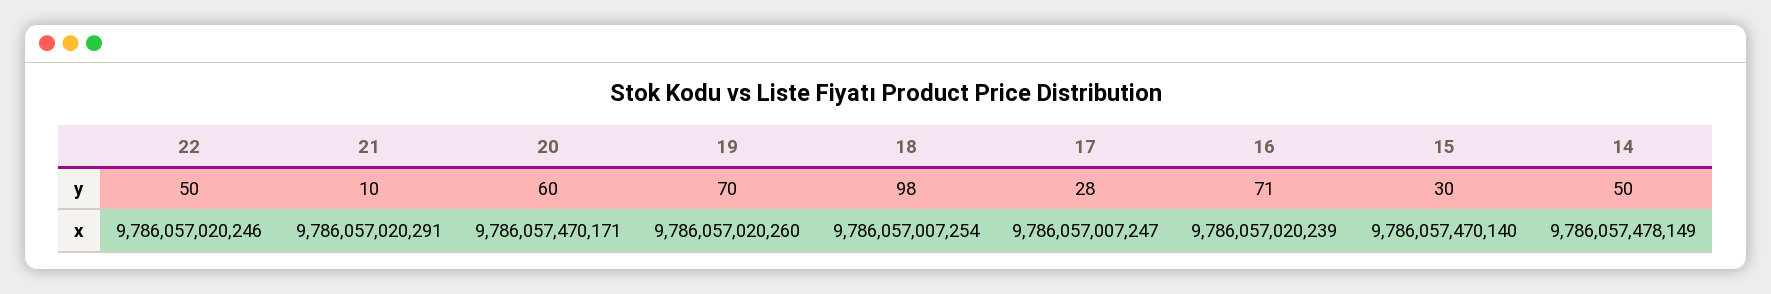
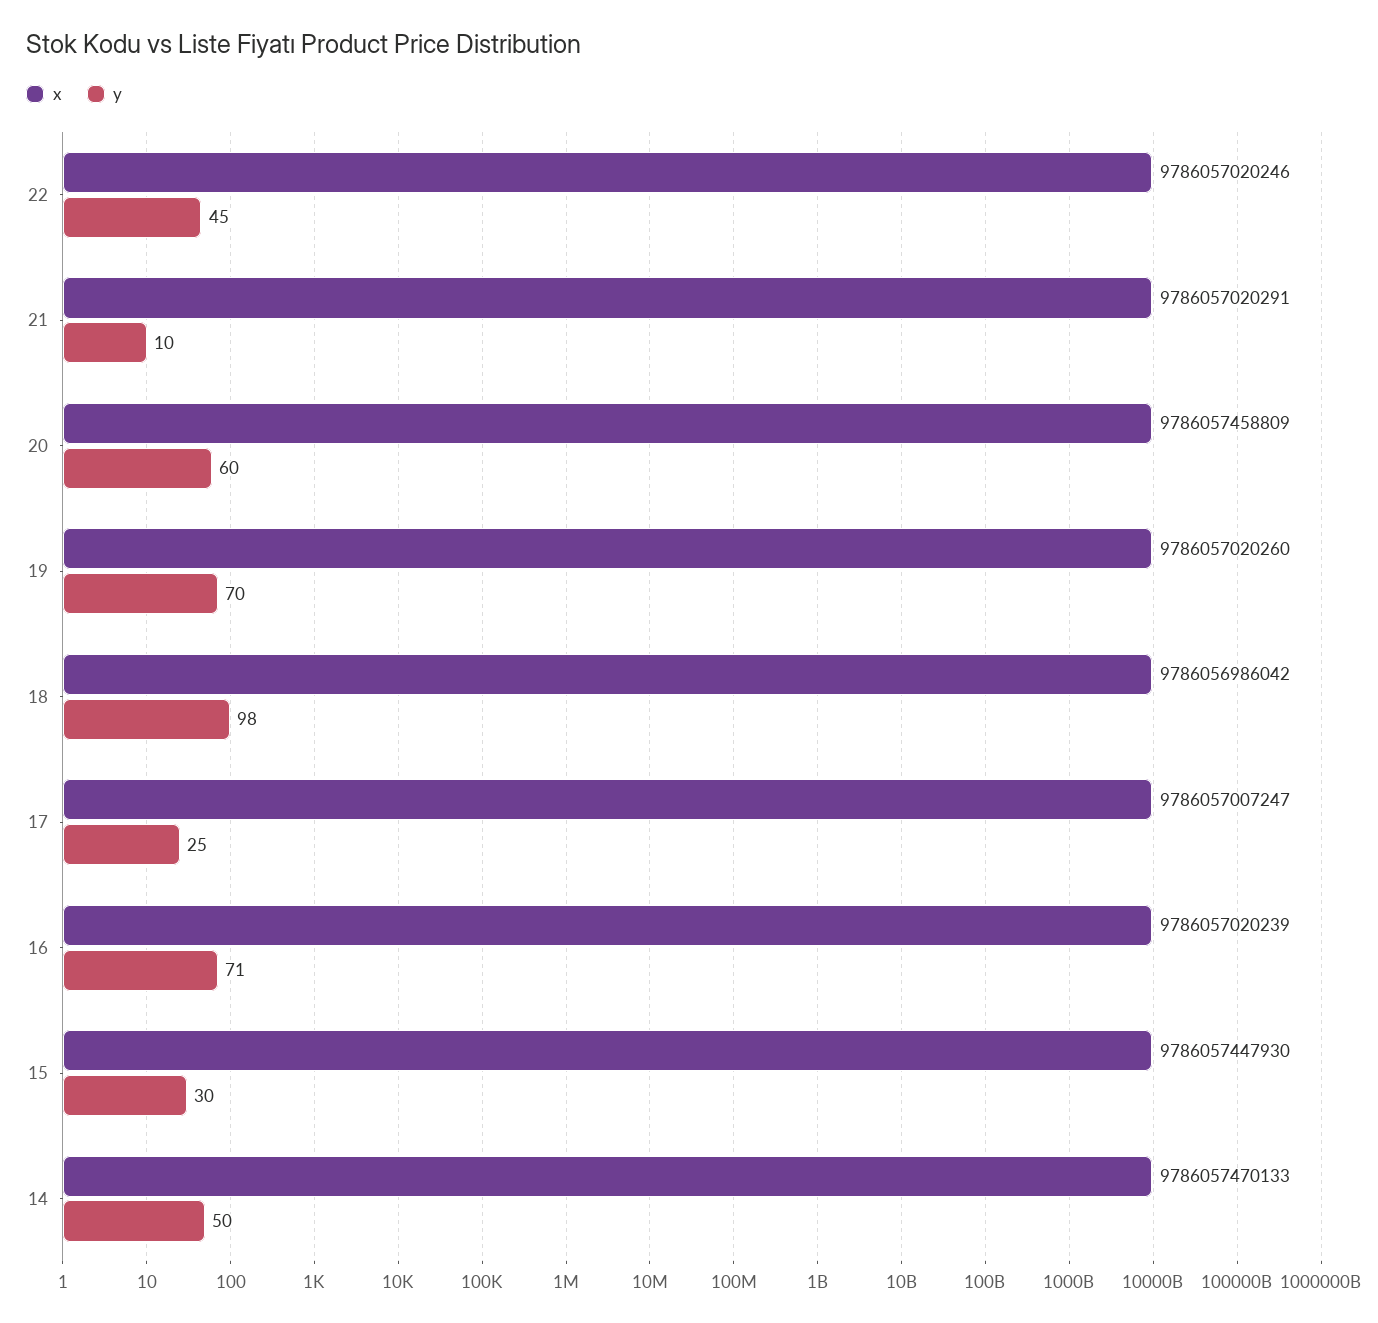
  {
    "y": {
-     "22": 50,
+     "22": 45,
      "21": 10,
      "20": 60,
      "19": 70,
      "18": 98,
-     "17": 28,
+     "17": 25,
      "16": 71,
      "15": 30,
      "14": 50
    },
    "x": {
      "22": 9786057020246,
      "21": 9786057020291,
-     "20": 9786057470171,
+     "20": 9786057458809,
      "19": 9786057020260,
-     "18": 9786057007254,
+     "18": 9786056986042,
      "17": 9786057007247,
      "16": 9786057020239,
-     "15": 9786057470140,
+     "15": 9786057447930,
-     "14": 9786057478149
+     "14": 9786057470133
    }
  }

